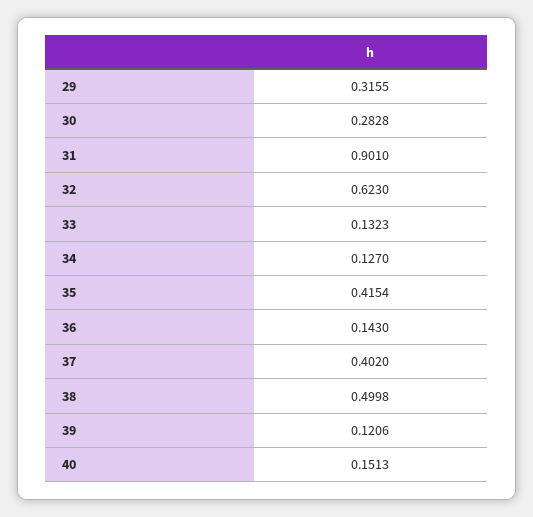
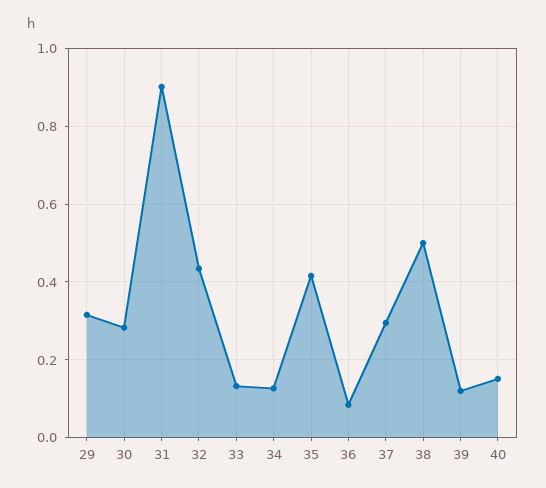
  {
    "29": 0.3155,
    "30": 0.2828,
    "31": 0.901,
-   "32": 0.623,
+   "32": 0.44,
    "33": 0.1323,
    "34": 0.127,
    "35": 0.4154,
-   "36": 0.143,
+   "36": 0.08,
-   "37": 0.402,
+   "37": 0.3,
    "38": 0.4998,
    "39": 0.1206,
    "40": 0.1513
  }

